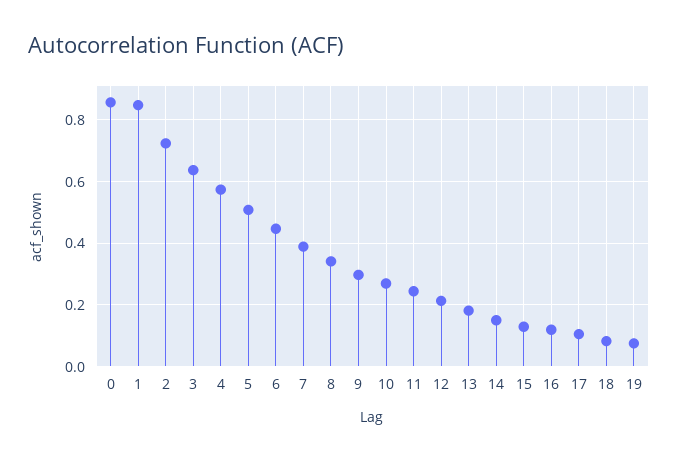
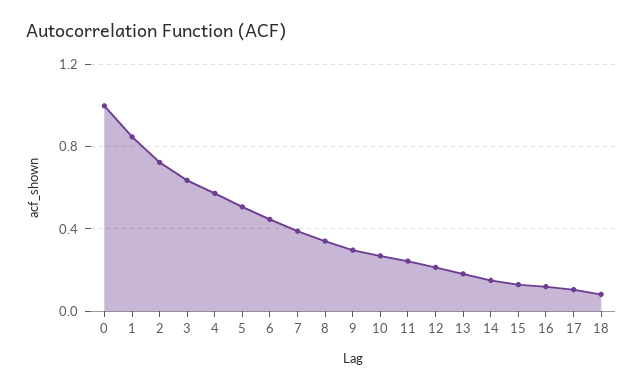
  {
-   "0": 0.86,
+   "0": 1,
    "1": 0.84,
    "2": 0.72,
    "3": 0.64,
    "4": 0.58,
    "5": 0.5,
    "6": 0.44,
    "7": 0.38,
    "8": 0.34,
    "9": 0.3,
    "10": 0.26,
    "11": 0.24,
    "12": 0.22,
    "13": 0.18,
    "14": 0.16,
    "15": 0.12,
    "16": 0.12,
    "17": 0.1,
-   "18": 0.08,
+   "18": 0.08
-   "19": 0.08
  }

